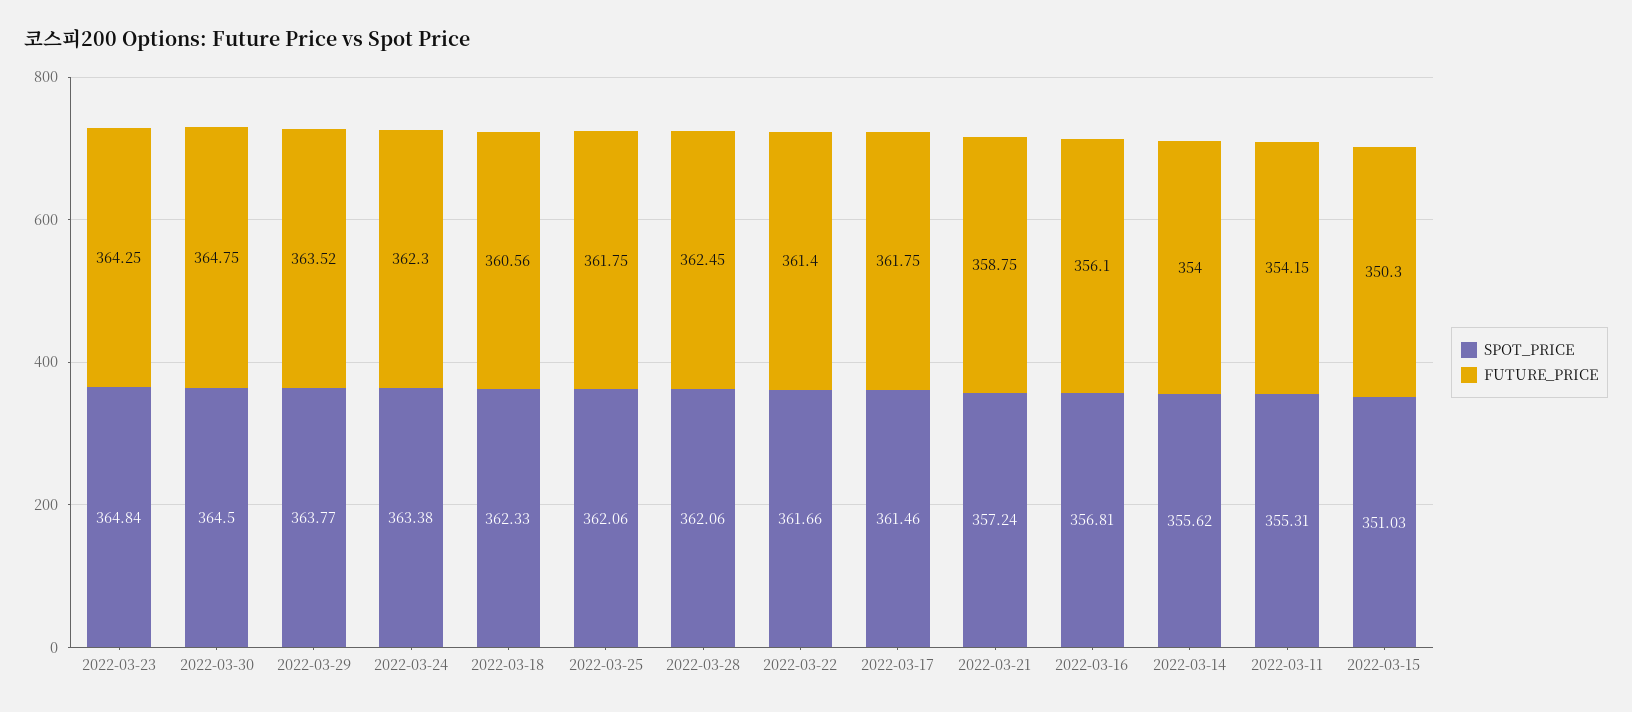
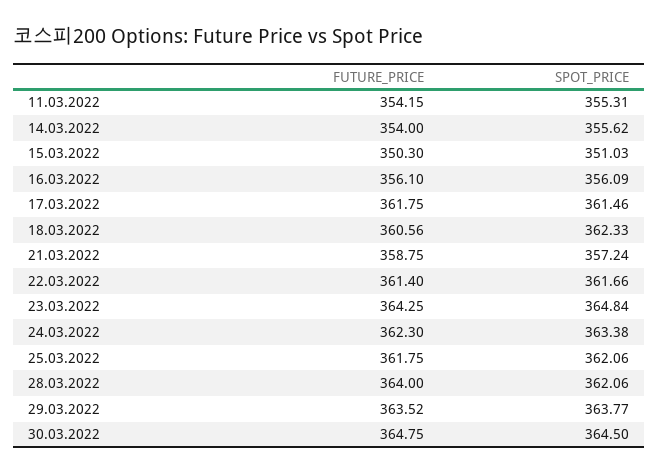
  {
    "SPOT_PRICE": {
      "2022-03-23": 364.84,
      "2022-03-30": 364.5,
      "2022-03-29": 363.77,
      "2022-03-24": 363.38,
      "2022-03-18": 362.33,
      "2022-03-25": 362.06,
      "2022-03-28": 362.06,
      "2022-03-22": 361.66,
      "2022-03-17": 361.46,
      "2022-03-21": 357.24,
-     "2022-03-16": 356.81,
+     "2022-03-16": 356.09,
      "2022-03-14": 355.62,
      "2022-03-11": 355.31,
      "2022-03-15": 351.03
    },
    "FUTURE_PRICE": {
      "2022-03-23": 364.25,
      "2022-03-30": 364.75,
      "2022-03-29": 363.52,
      "2022-03-24": 362.3,
      "2022-03-18": 360.56,
      "2022-03-25": 361.75,
-     "2022-03-28": 362.45,
+     "2022-03-28": 364,
      "2022-03-22": 361.4,
      "2022-03-17": 361.75,
      "2022-03-21": 358.75,
      "2022-03-16": 356.1,
      "2022-03-14": 354,
      "2022-03-11": 354.15,
      "2022-03-15": 350.3
    }
  }

